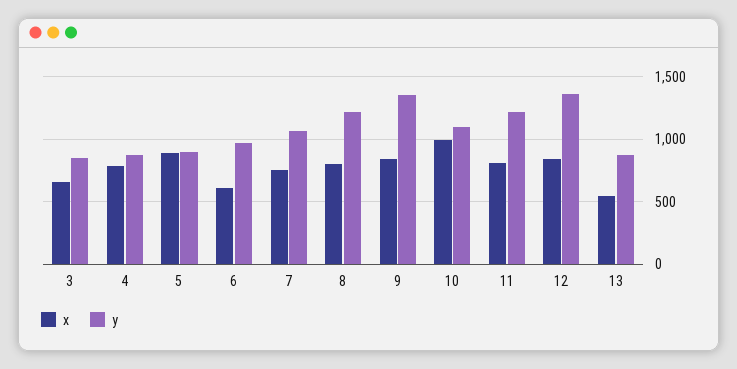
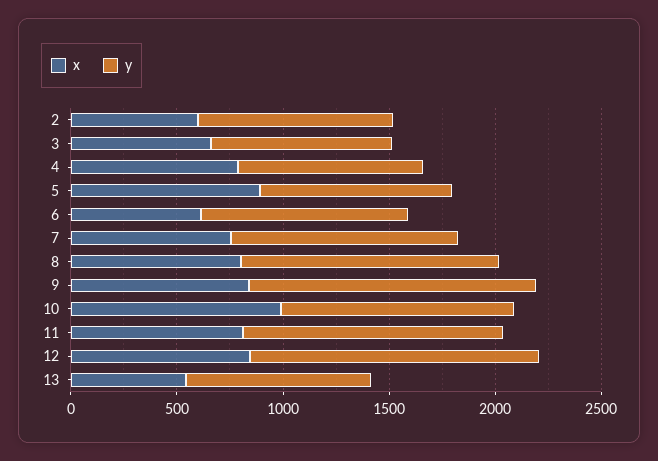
  {
    "x": {
      "3": 650,
      "4": 800,
      "5": 900,
      "6": 600,
      "7": 750,
      "8": 800,
      "9": 850,
      "10": 1000,
      "11": 800,
      "12": 850,
-     "13": 550
+     "13": 550,
+     "2": 600
    },
    "y": {
      "3": 850,
      "4": 850,
      "5": 900,
      "6": 950,
      "7": 1050,
      "8": 1200,
      "9": 1350,
      "10": 1100,
      "11": 1200,
      "12": 1350,
-     "13": 850
+     "13": 850,
+     "2": 900
    }
  }

